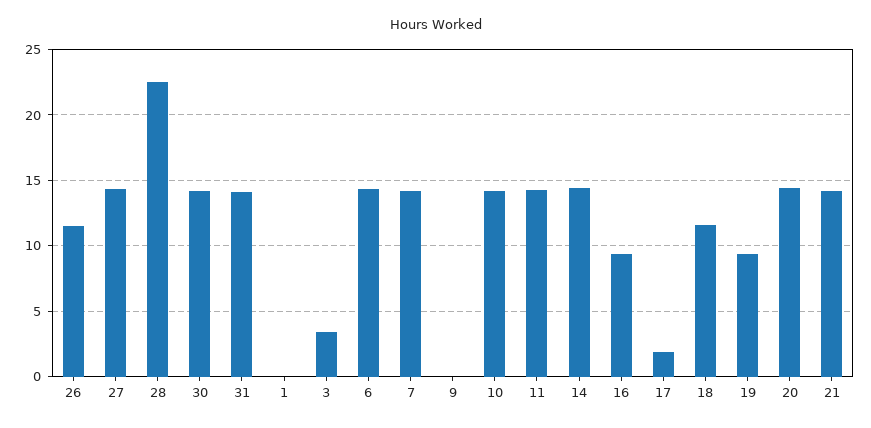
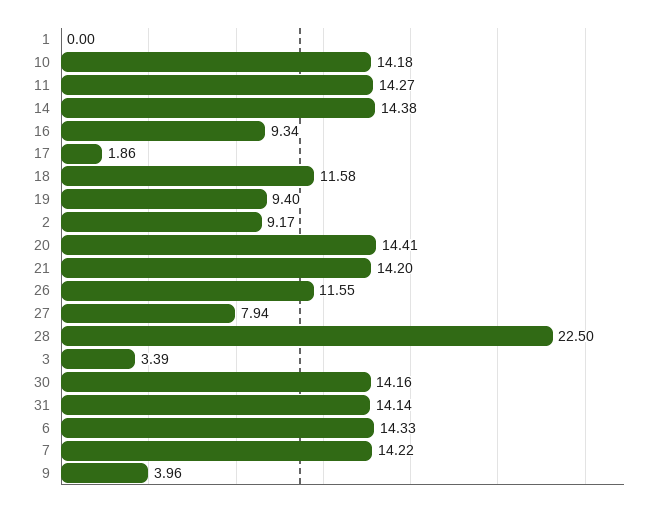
  {
    "26": 11.55,
-   "27": 14.5,
+   "27": 7.94,
    "28": 22.5,
    "30": 14.16,
    "31": 14.14,
    "1": 0,
    "3": 3.39,
    "6": 14.33,
    "7": 14.22,
-   "9": 0,
+   "9": 3.96,
    "10": 14.18,
    "11": 14.27,
    "14": 14.38,
    "16": 9.34,
    "17": 1.86,
    "18": 11.58,
    "19": 9.4,
    "20": 14.41,
-   "21": 14.2
+   "21": 14.2,
+   "2": 9.17
  }

